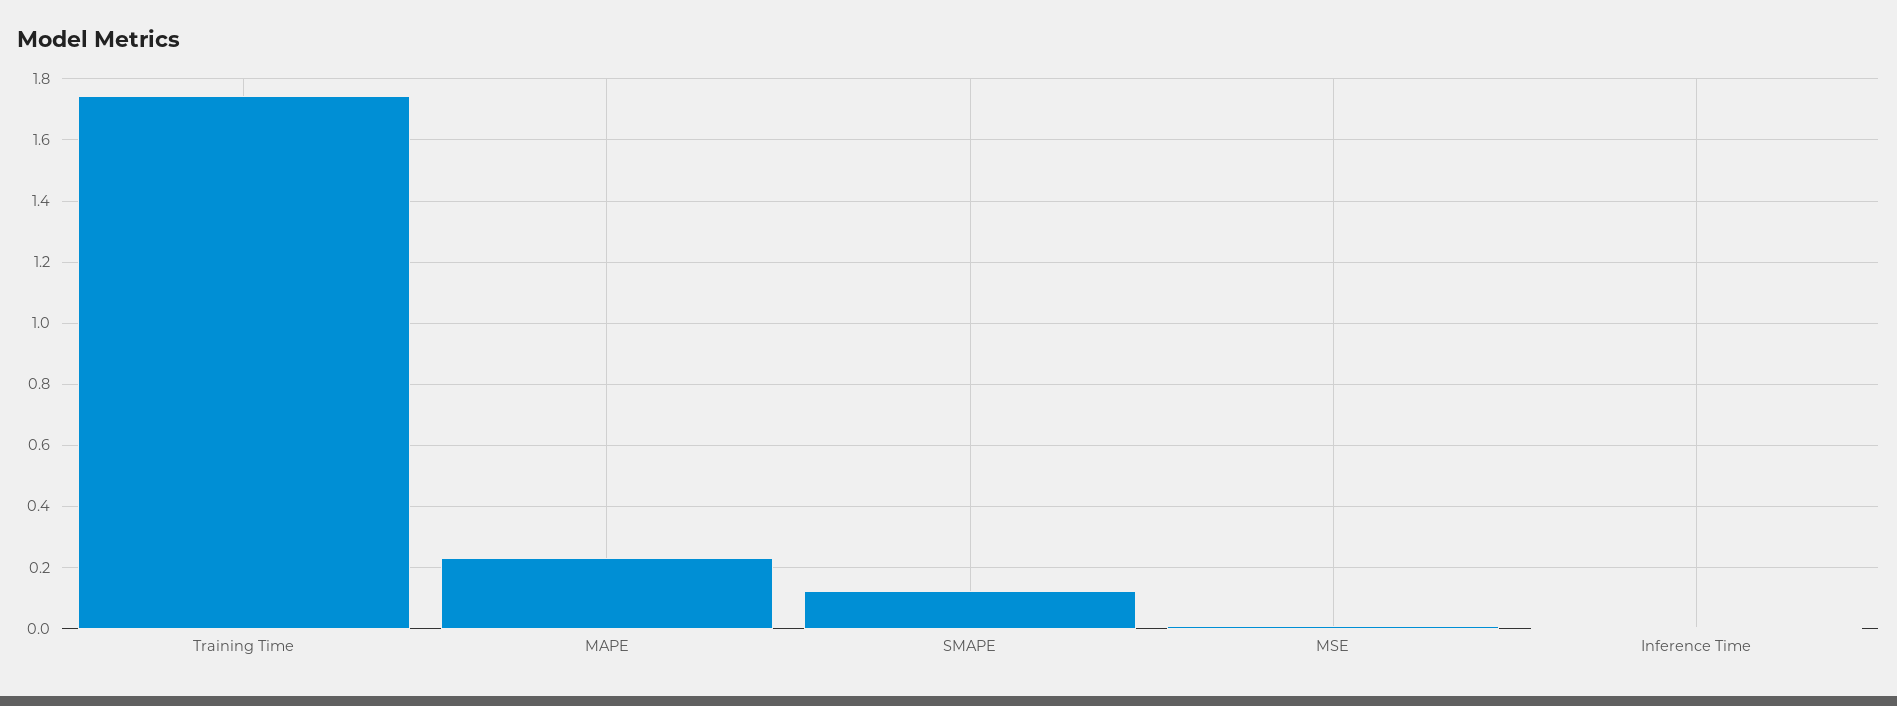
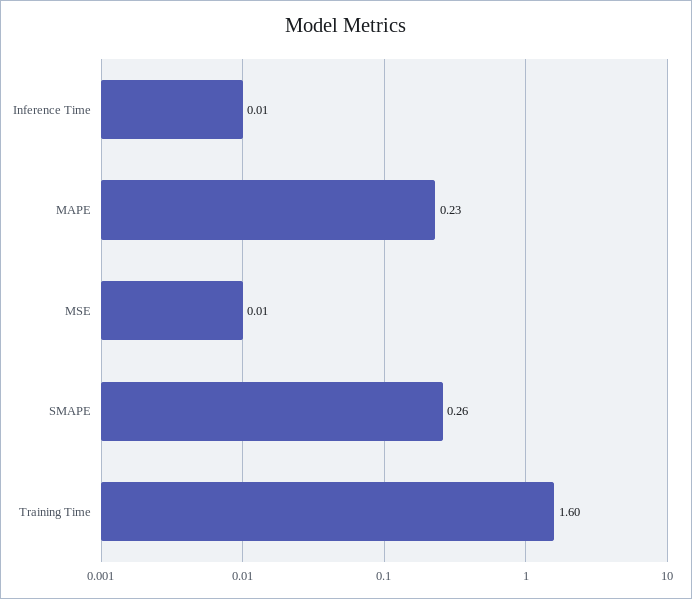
  {
-   "Training Time": 1.74,
+   "Training Time": 1.6,
    "MAPE": 0.23,
-   "SMAPE": 0.12,
+   "SMAPE": 0.26,
    "MSE": 0.01,
    "Inference Time": 0.01
  }

